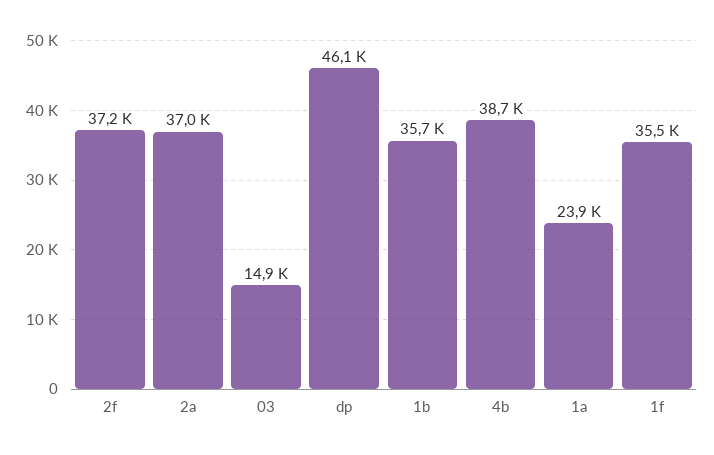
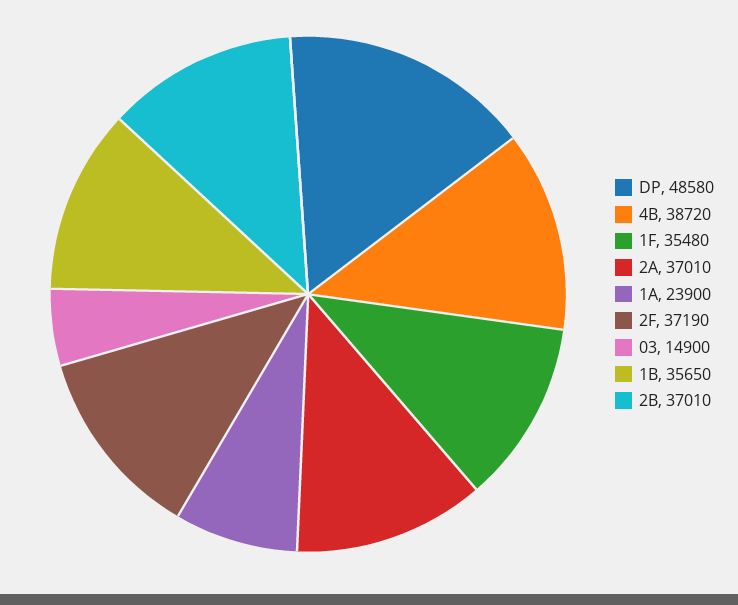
  {
    "2f": 37190,
    "2a": 37010,
    "03": 14900,
-   "dp": 46100,
+   "dp": 48580,
    "1b": 35650,
    "4b": 38720,
    "1a": 23900,
-   "1f": 35480
+   "1f": 35480,
+   "2B": 37010
  }

